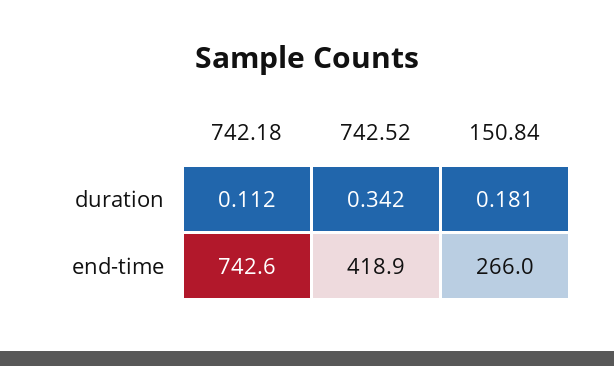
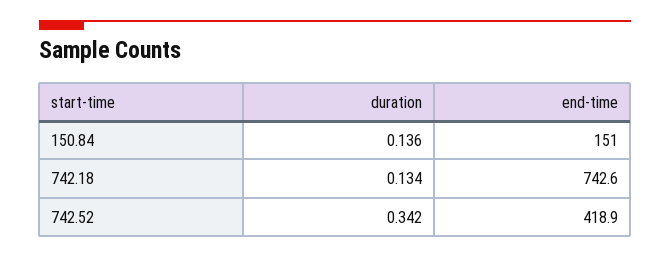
  {
    "742.18": {
-     "duration": 0.112,
+     "duration": 0.134,
      "end-time": 742.6
    },
    "742.52": {
      "duration": 0.342,
      "end-time": 418.9
    },
    "150.84": {
-     "duration": 0.181,
+     "duration": 0.136,
-     "end-time": 266
+     "end-time": 151
    }
  }

